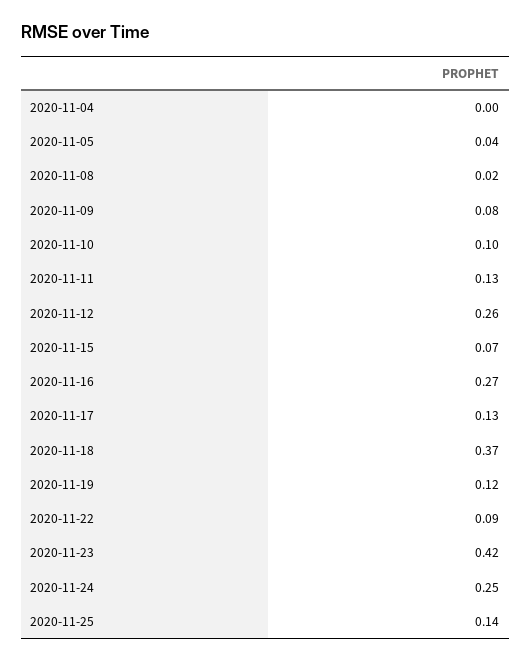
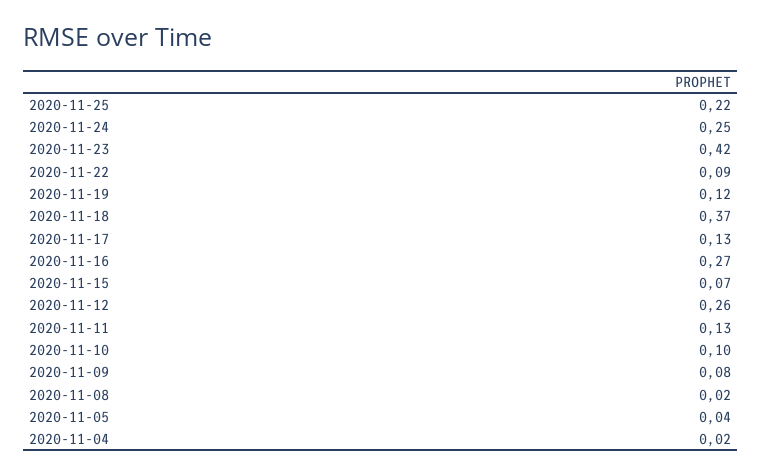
  {
-   "2020-11-04": 0,
+   "2020-11-04": 0.02,
    "2020-11-05": 0.04,
    "2020-11-08": 0.02,
    "2020-11-09": 0.08,
    "2020-11-10": 0.1,
    "2020-11-11": 0.13,
    "2020-11-12": 0.26,
    "2020-11-15": 0.07,
    "2020-11-16": 0.27,
    "2020-11-17": 0.13,
    "2020-11-18": 0.37,
    "2020-11-19": 0.12,
    "2020-11-22": 0.09,
    "2020-11-23": 0.42,
    "2020-11-24": 0.25,
-   "2020-11-25": 0.14
+   "2020-11-25": 0.22
  }

